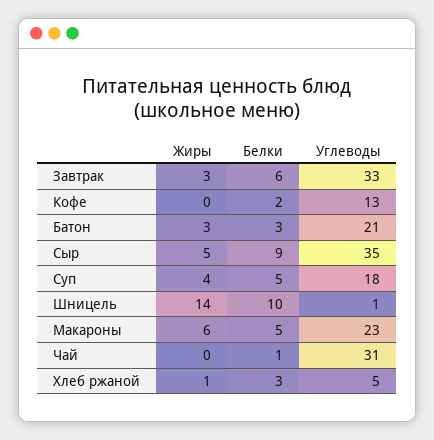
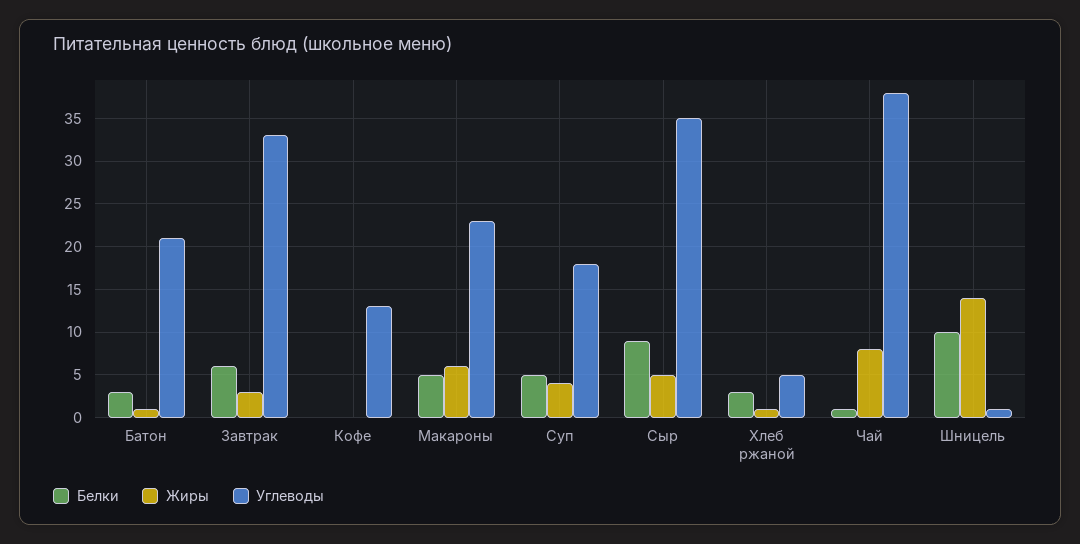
  {
    "Жиры": {
      "Завтрак": 3,
      "Кофе": 0,
-     "Батон": 3,
+     "Батон": 1,
      "Сыр": 5,
      "Суп": 4,
      "Шницель": 14,
      "Макароны": 6,
-     "Чай": 0,
+     "Чай": 8,
      "Хлеб ржаной": 1
    },
    "Белки": {
      "Завтрак": 6,
-     "Кофе": 2,
+     "Кофе": 0,
      "Батон": 3,
      "Сыр": 9,
      "Суп": 5,
      "Шницель": 10,
      "Макароны": 5,
      "Чай": 1,
      "Хлеб ржаной": 3
    },
    "Углеводы": {
      "Завтрак": 33,
      "Кофе": 13,
      "Батон": 21,
      "Сыр": 35,
      "Суп": 18,
      "Шницель": 1,
      "Макароны": 23,
-     "Чай": 31,
+     "Чай": 38,
      "Хлеб ржаной": 5
    }
  }

